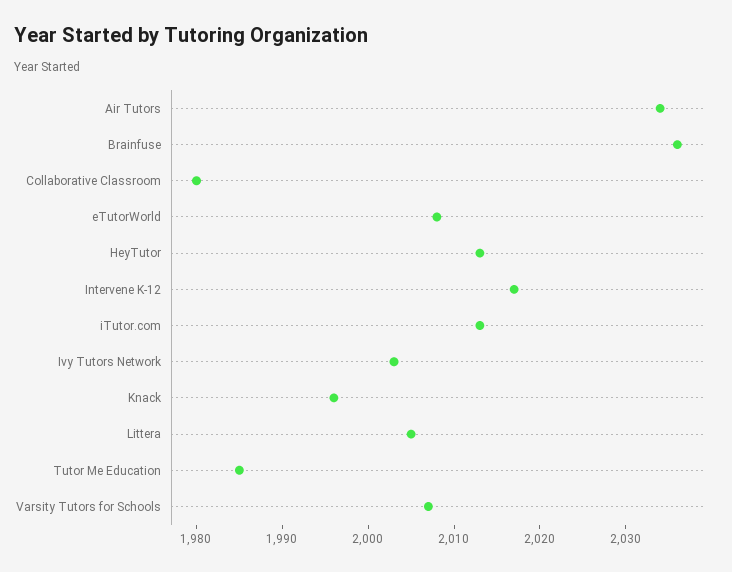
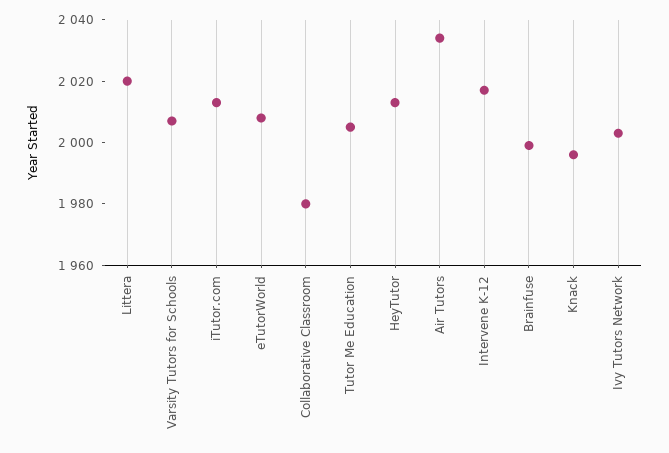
  {
    "Air Tutors": 2034,
-   "Brainfuse": 2036,
+   "Brainfuse": 2000,
    "Collaborative Classroom": 1980,
    "eTutorWorld": 2008,
    "HeyTutor": 2013,
    "Intervene K-12": 2017,
    "iTutor.com": 2013,
    "Ivy Tutors Network": 2003,
    "Knack": 1996,
-   "Littera": 2005,
+   "Littera": 2020,
-   "Tutor Me Education": 1985,
+   "Tutor Me Education": 2005,
    "Varsity Tutors for Schools": 2007
  }

